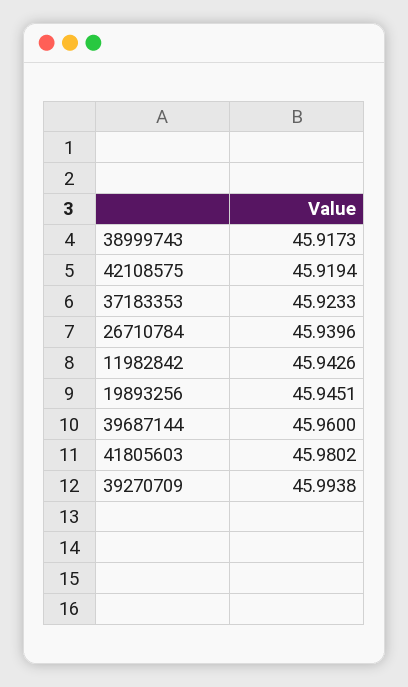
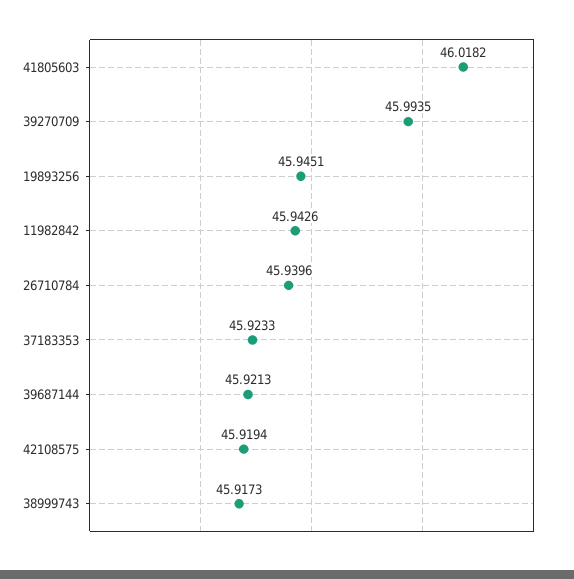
  {
    "38999743": 45.9173,
    "42108575": 45.9194,
    "37183353": 45.9233,
    "26710784": 45.9396,
    "11982842": 45.9426,
    "19893256": 45.9451,
-   "39687144": 45.96,
+   "39687144": 45.9213,
-   "41805603": 45.9802,
+   "41805603": 46.0182,
-   "39270709": 45.9938
+   "39270709": 45.9935
  }

